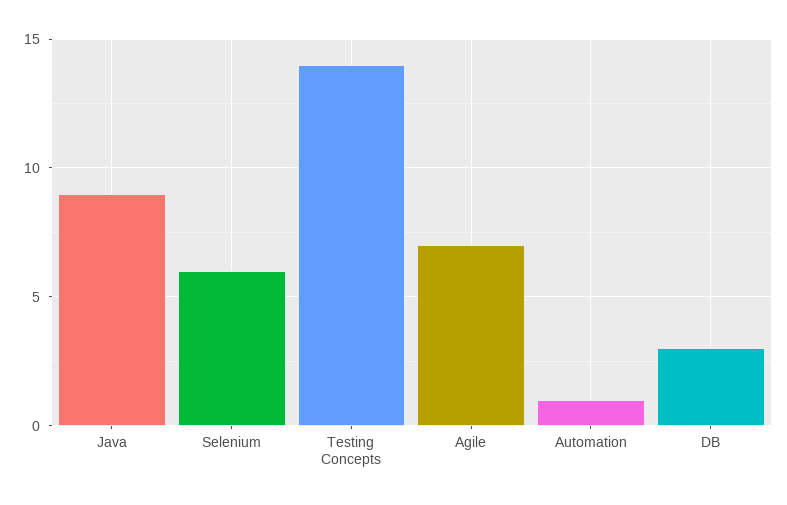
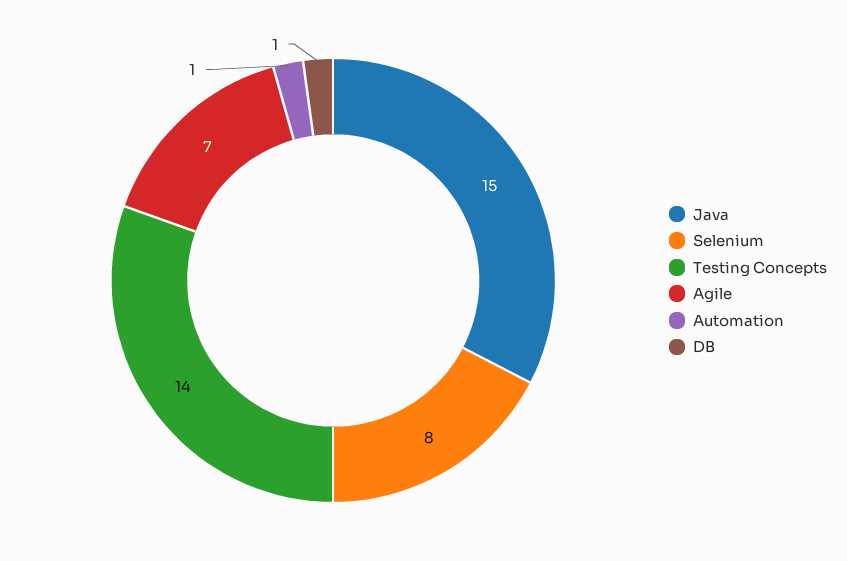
  {
-   "Java": 9,
+   "Java": 15,
-   "Selenium": 6,
+   "Selenium": 8,
    "Testing Concepts": 14,
    "Agile": 7,
    "Automation": 1,
-   "DB": 3
+   "DB": 1
  }

